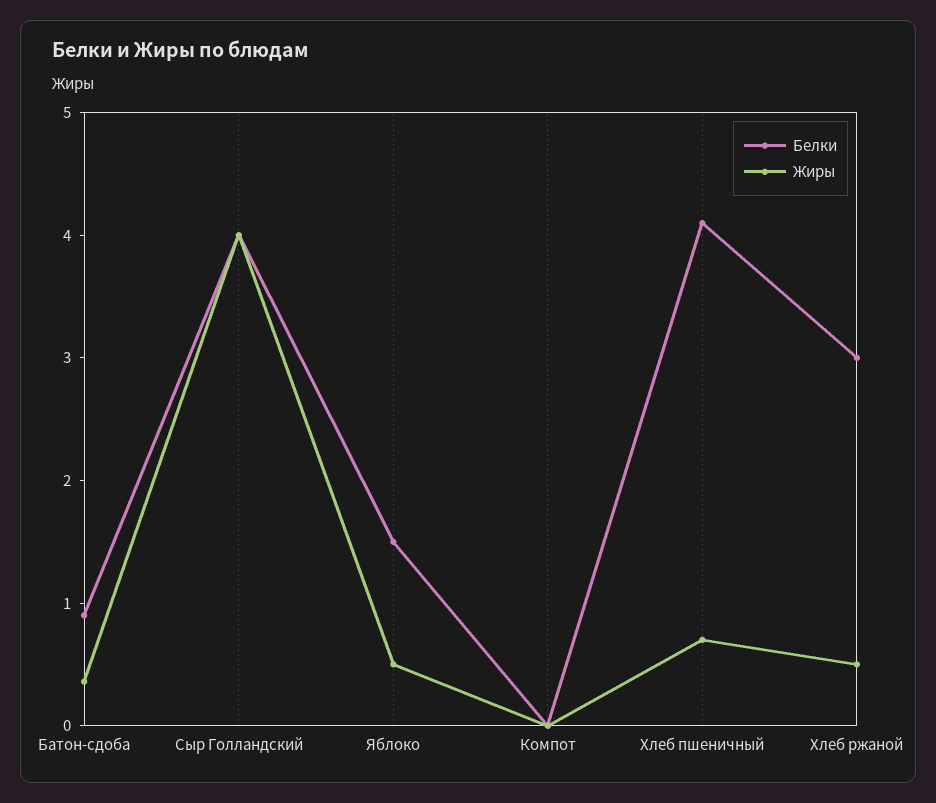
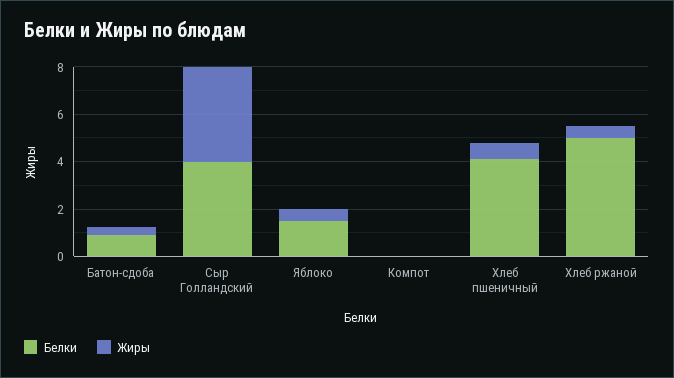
  {
    "Белки": {
      "Батон-сдоба": 1,
      "Сыр Голландский": 4,
      "Яблоко": 1.6,
      "Компот": 0,
      "Хлеб пшеничный": 4.2,
-     "Хлеб ржаной": 3
+     "Хлеб ржаной": 5
    },
    "Жиры": {
      "Батон-сдоба": 0.4,
      "Сыр Голландский": 4,
      "Яблоко": 0.6,
      "Компот": 0,
      "Хлеб пшеничный": 0.8,
      "Хлеб ржаной": 0.6
    }
  }

